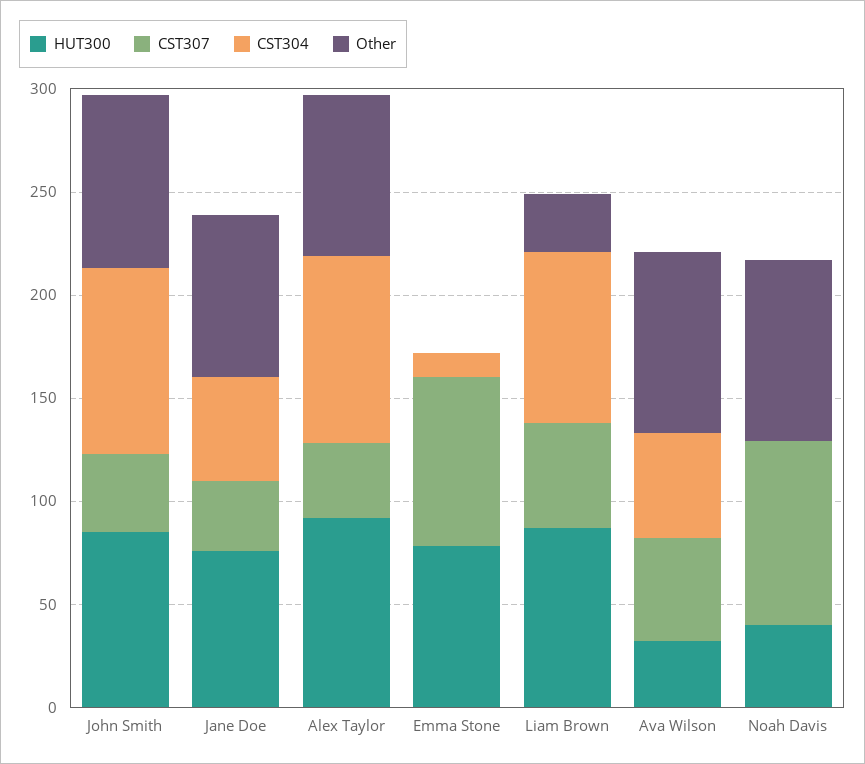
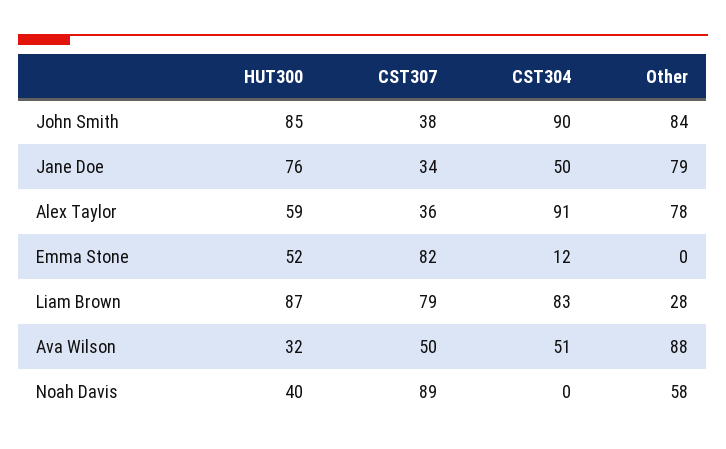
  {
    "HUT300": {
      "John Smith": 85,
      "Jane Doe": 76,
-     "Alex Taylor": 90,
+     "Alex Taylor": 59,
-     "Emma Stone": 80,
+     "Emma Stone": 52,
      "Liam Brown": 87,
      "Ava Wilson": 32,
      "Noah Davis": 40
    },
    "CST307": {
      "John Smith": 38,
      "Jane Doe": 34,
      "Alex Taylor": 36,
      "Emma Stone": 82,
-     "Liam Brown": 50,
+     "Liam Brown": 79,
      "Ava Wilson": 50,
      "Noah Davis": 89
    },
    "CST304": {
      "John Smith": 90,
      "Jane Doe": 50,
      "Alex Taylor": 91,
      "Emma Stone": 12,
      "Liam Brown": 83,
      "Ava Wilson": 51,
      "Noah Davis": 0
    },
    "Other": {
      "John Smith": 84,
      "Jane Doe": 79,
      "Alex Taylor": 78,
      "Emma Stone": 0,
      "Liam Brown": 28,
      "Ava Wilson": 88,
-     "Noah Davis": 90
+     "Noah Davis": 58
    }
  }

